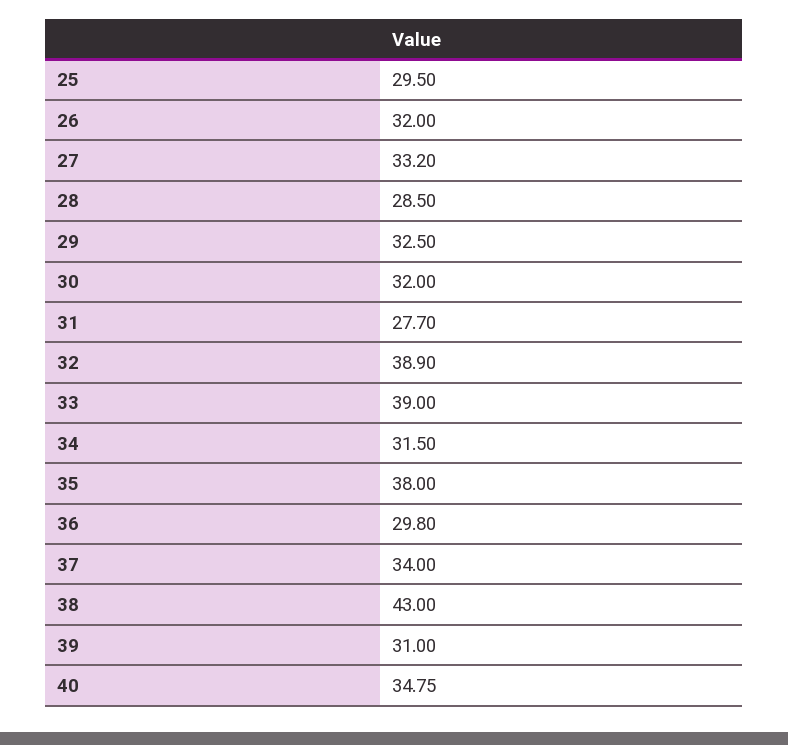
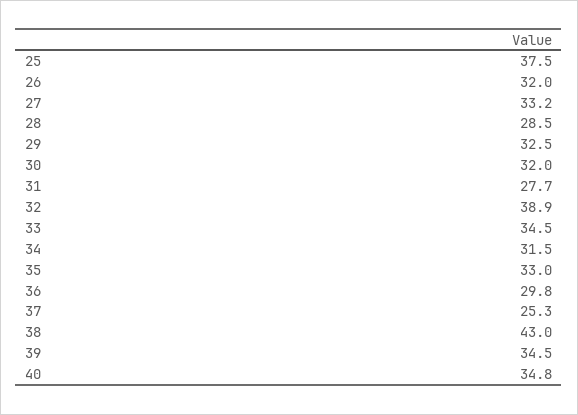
  {
-   "25": 29.5,
+   "25": 37.5,
    "26": 32,
    "27": 33.2,
    "28": 28.5,
    "29": 32.5,
    "30": 32,
    "31": 27.7,
    "32": 38.9,
-   "33": 39,
+   "33": 34.5,
    "34": 31.5,
-   "35": 38,
+   "35": 33,
    "36": 29.8,
-   "37": 34,
+   "37": 25.3,
    "38": 43,
-   "39": 31,
+   "39": 34.5,
    "40": 34.75
  }

